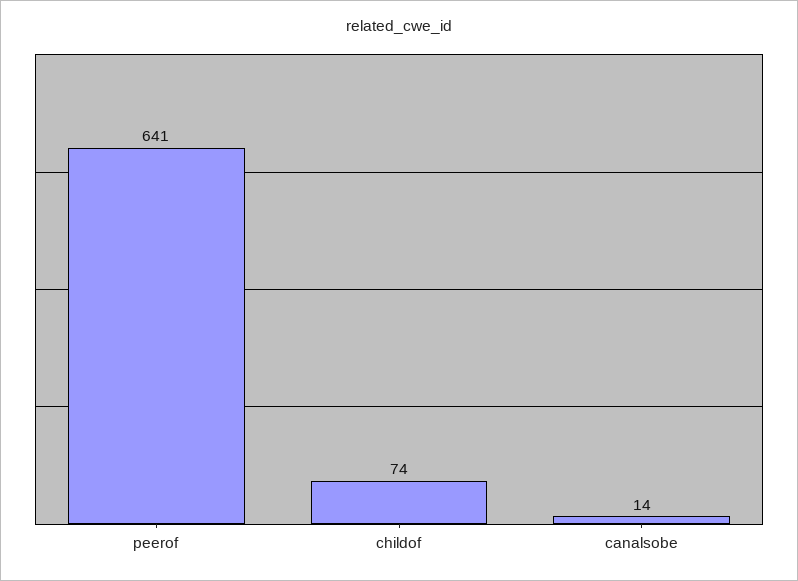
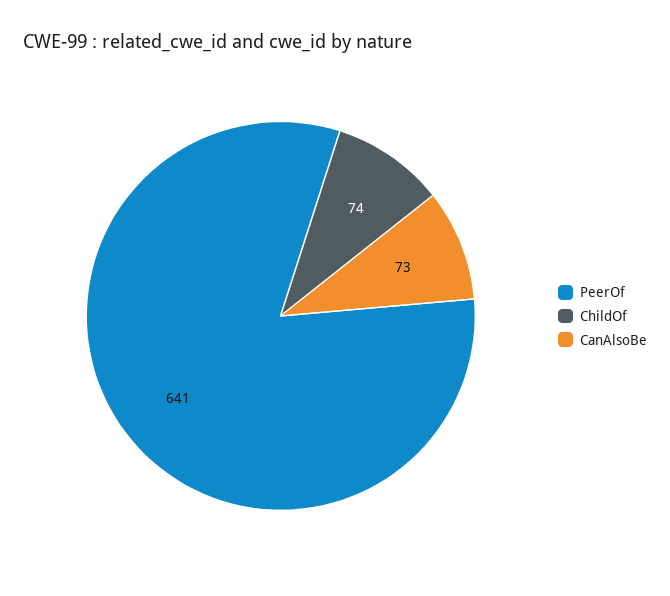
  {
    "peerof": 641,
    "childof": 74,
-   "canalsobe": 14
+   "canalsobe": 73
  }

